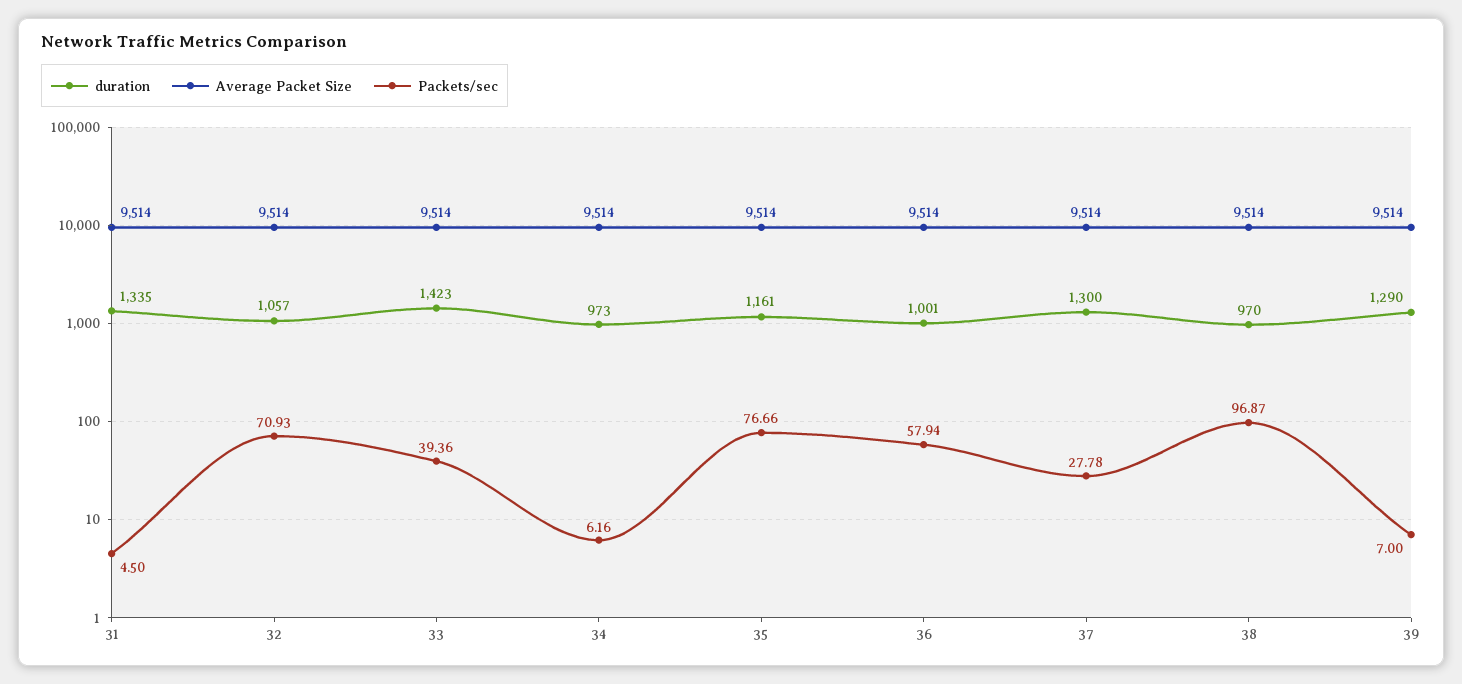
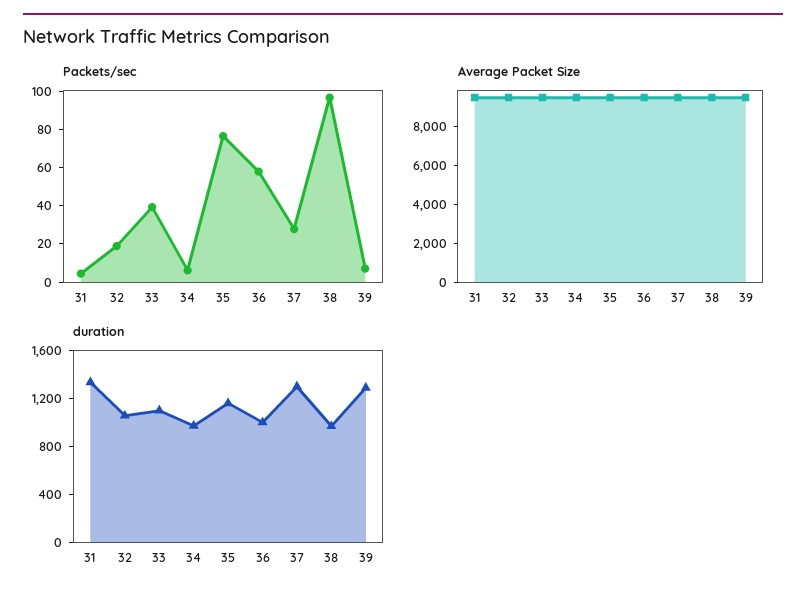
  {
    "duration": {
      "31": 1335,
      "32": 1057,
-     "33": 1423,
+     "33": 1100,
      "34": 973,
      "35": 1161,
      "36": 1001,
      "37": 1300,
      "38": 970,
      "39": 1290
    },
    "Average Packet Size": {
      "31": 9514,
      "32": 9514,
      "33": 9514,
      "34": 9514,
      "35": 9514,
      "36": 9514,
      "37": 9514,
      "38": 9514,
      "39": 9514
    },
    "Packets/sec": {
      "31": 4.5,
-     "32": 70.93,
+     "32": 20,
      "33": 39.36,
      "34": 6.16,
      "35": 76.66,
      "36": 57.94,
      "37": 27.78,
      "38": 96.87,
      "39": 7
    }
  }

